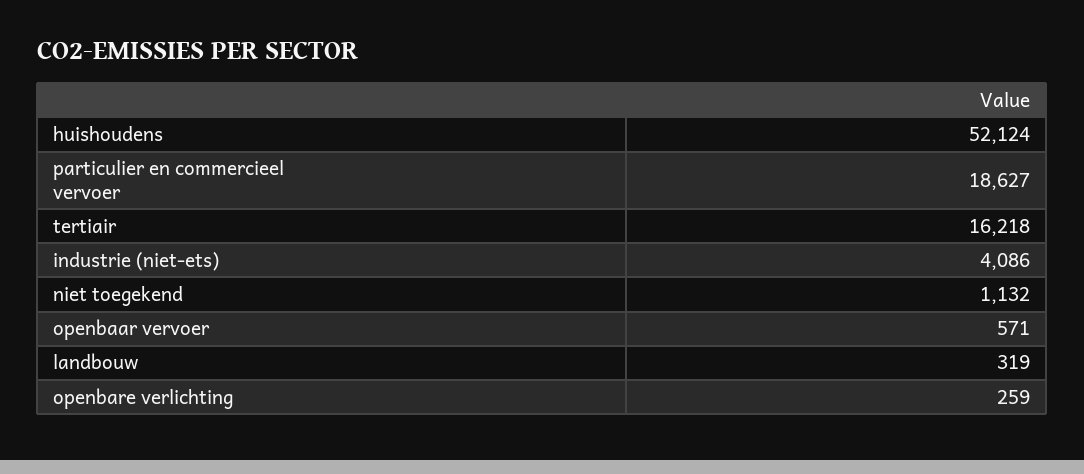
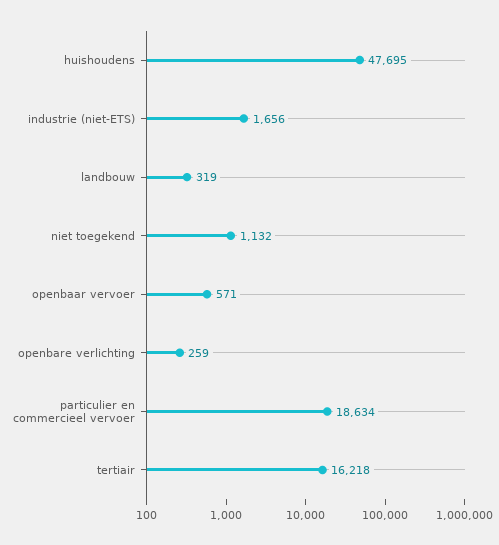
  {
-   "huishoudens": 52124,
+   "huishoudens": 47695,
-   "particulier en commercieel vervoer": 18627,
+   "particulier en commercieel vervoer": 18634,
    "tertiair": 16218,
-   "industrie (niet-ets)": 4086,
+   "industrie (niet-ets)": 1656,
    "niet toegekend": 1132,
    "openbaar vervoer": 571,
    "landbouw": 319,
    "openbare verlichting": 259
  }

